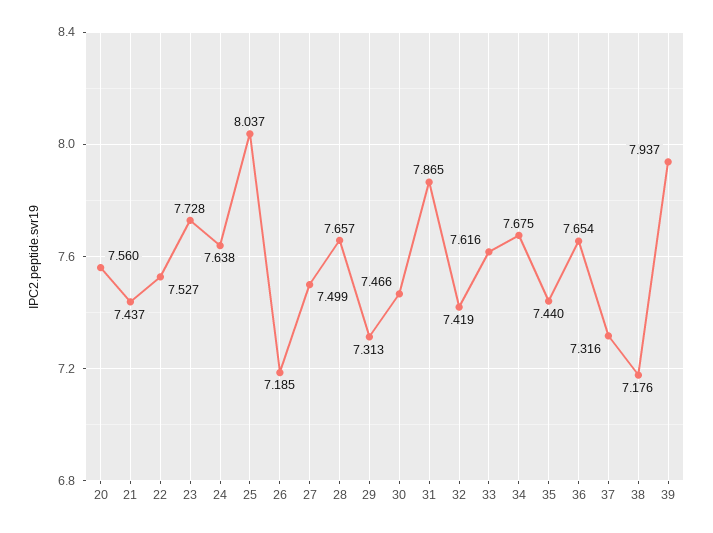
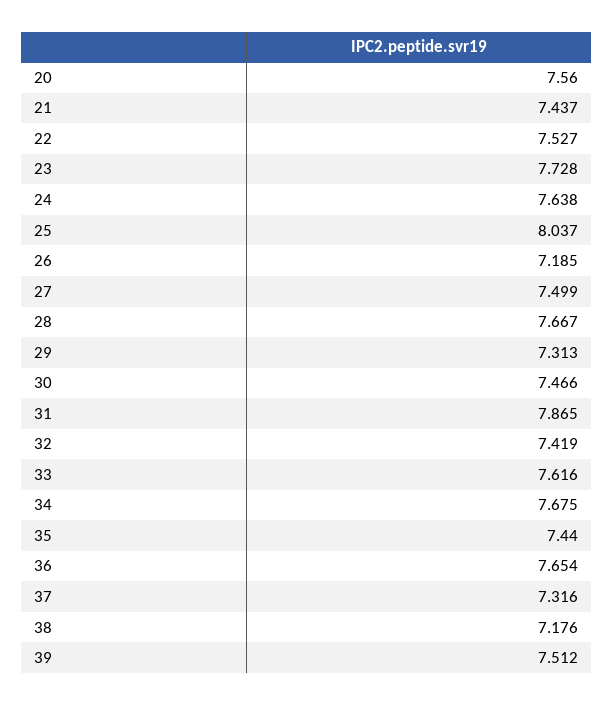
  {
    "20": 7.56,
    "21": 7.437,
    "22": 7.527,
    "23": 7.728,
    "24": 7.638,
    "25": 8.037,
    "26": 7.185,
    "27": 7.499,
-   "28": 7.657,
+   "28": 7.667,
    "29": 7.313,
    "30": 7.466,
    "31": 7.865,
    "32": 7.419,
    "33": 7.616,
    "34": 7.675,
    "35": 7.44,
    "36": 7.654,
    "37": 7.316,
    "38": 7.176,
-   "39": 7.937
+   "39": 7.512
  }

